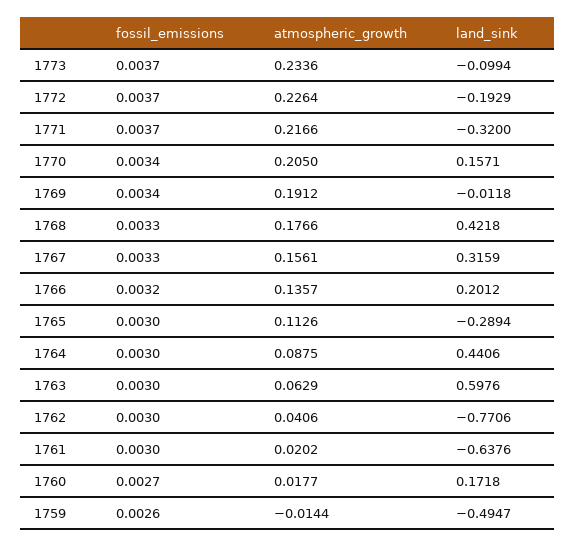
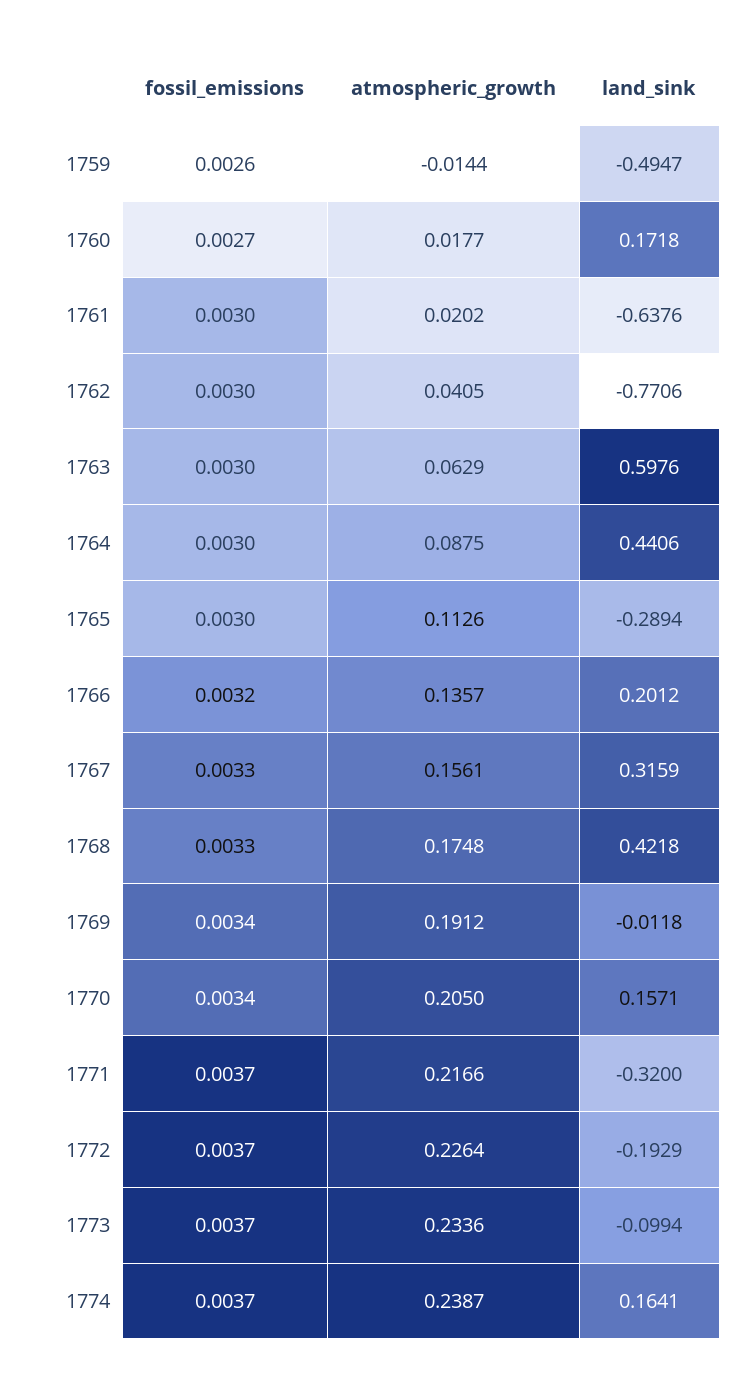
  {
    "fossil_emissions": {
      "1773": 0.0037,
      "1772": 0.0037,
      "1771": 0.0037,
      "1770": 0.0034,
      "1769": 0.0034,
      "1768": 0.0033,
      "1767": 0.0033,
      "1766": 0.0032,
      "1765": 0.003,
      "1764": 0.003,
      "1763": 0.003,
      "1762": 0.003,
      "1761": 0.003,
      "1760": 0.0027,
-     "1759": 0.0026
+     "1759": 0.0026,
+     "1774": 0.0037
    },
    "atmospheric_growth": {
      "1773": 0.2336,
      "1772": 0.2264,
      "1771": 0.2166,
      "1770": 0.205,
      "1769": 0.1912,
-     "1768": 0.1766,
+     "1768": 0.1748,
      "1767": 0.1561,
      "1766": 0.1357,
      "1765": 0.1126,
      "1764": 0.0875,
      "1763": 0.0629,
-     "1762": 0.0406,
+     "1762": 0.0405,
      "1761": 0.0202,
      "1760": 0.0177,
-     "1759": -0.0144
+     "1759": -0.0144,
+     "1774": 0.2387
    },
    "land_sink": {
      "1773": -0.0994,
      "1772": -0.1929,
      "1771": -0.32,
      "1770": 0.1571,
      "1769": -0.0118,
      "1768": 0.4218,
      "1767": 0.3159,
      "1766": 0.2012,
      "1765": -0.2894,
      "1764": 0.4406,
      "1763": 0.5976,
      "1762": -0.7706,
      "1761": -0.6376,
      "1760": 0.1718,
-     "1759": -0.4947
+     "1759": -0.4947,
+     "1774": 0.1641
    }
  }

